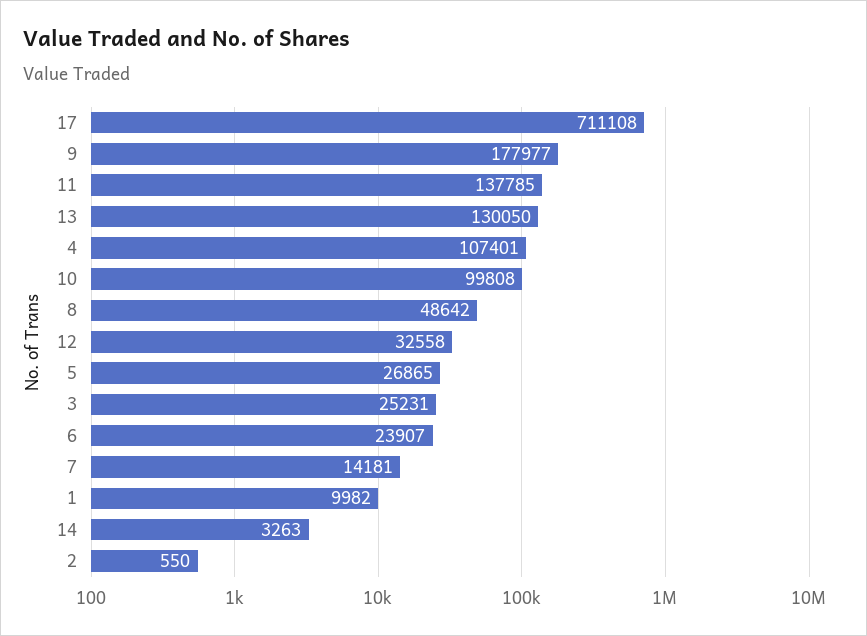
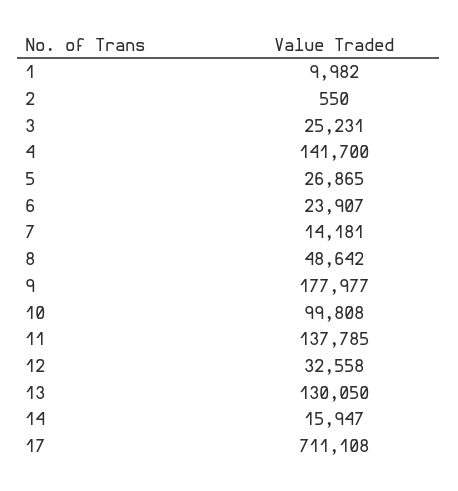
  {
    "17": 711108,
    "9": 177977,
    "11": 137785,
    "13": 130050,
-   "4": 107401,
+   "4": 141700,
    "10": 99808,
    "8": 48642,
    "12": 32558,
    "5": 26865,
    "3": 25231,
    "6": 23907,
    "7": 14181,
    "1": 9982,
-   "14": 3263,
+   "14": 15947,
    "2": 550
  }

